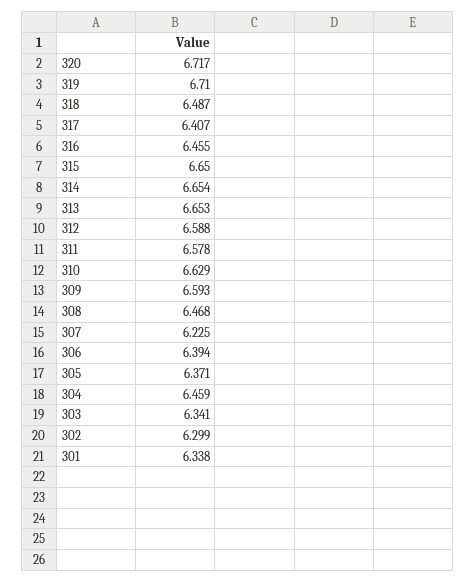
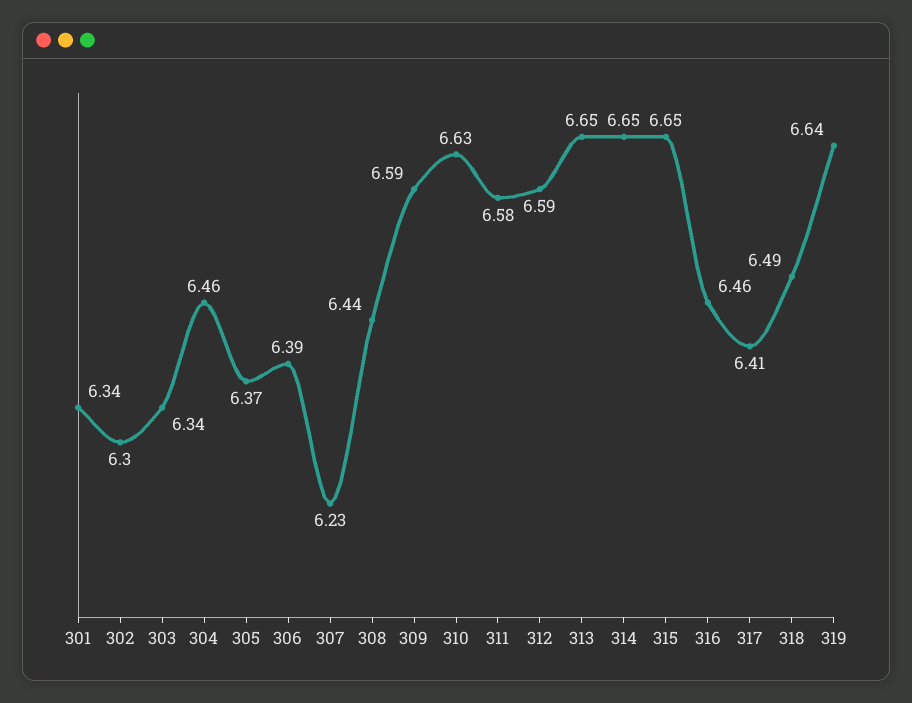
  {
-   "320": 6.717,
-   "319": 6.71,
+   "319": 6.64,
    "318": 6.487,
    "317": 6.407,
    "316": 6.455,
    "315": 6.65,
    "314": 6.654,
    "313": 6.653,
    "312": 6.588,
    "311": 6.578,
    "310": 6.629,
    "309": 6.593,
-   "308": 6.468,
+   "308": 6.44,
    "307": 6.225,
    "306": 6.394,
    "305": 6.371,
    "304": 6.459,
    "303": 6.341,
    "302": 6.299,
    "301": 6.338
  }

